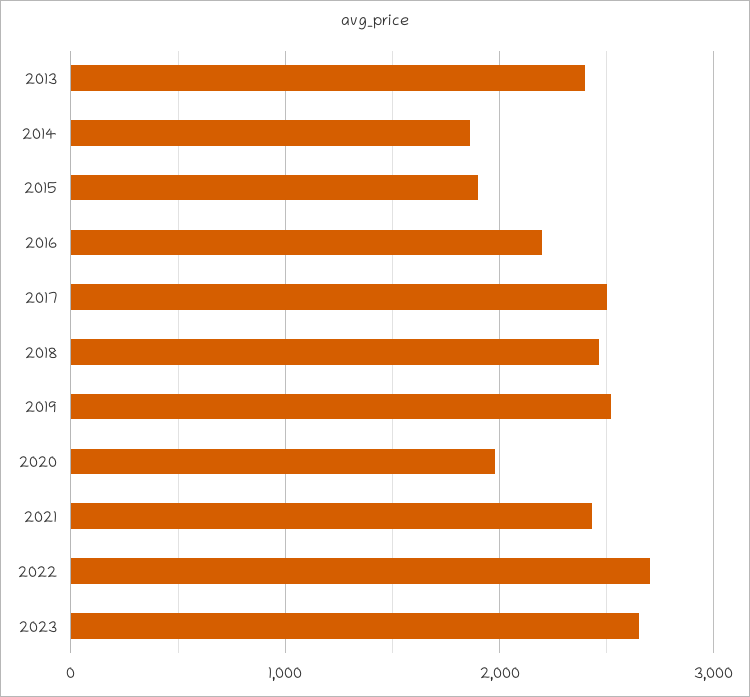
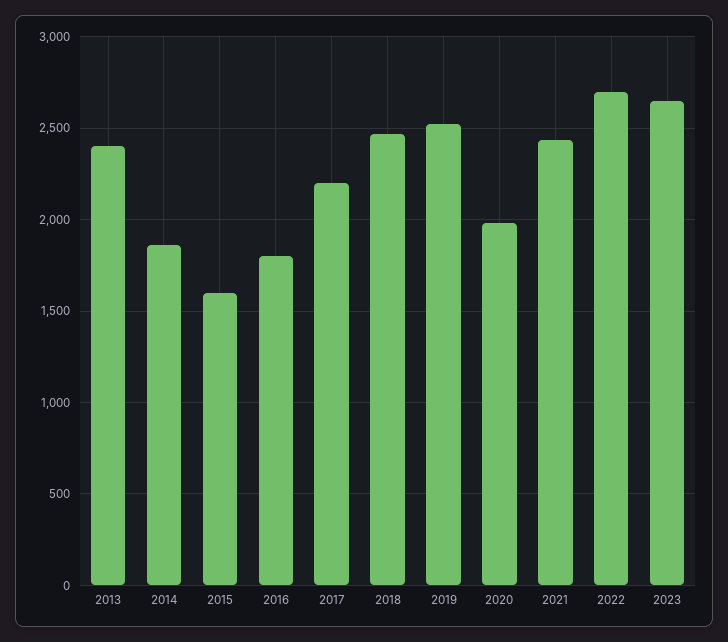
  {
    "2013": 2400,
    "2014": 1850,
-   "2015": 1900,
+   "2015": 1600,
-   "2016": 2200,
+   "2016": 1800,
-   "2017": 2500,
+   "2017": 2200,
    "2018": 2450,
    "2019": 2500,
    "2020": 2000,
    "2021": 2450,
    "2022": 2700,
    "2023": 2650
  }

